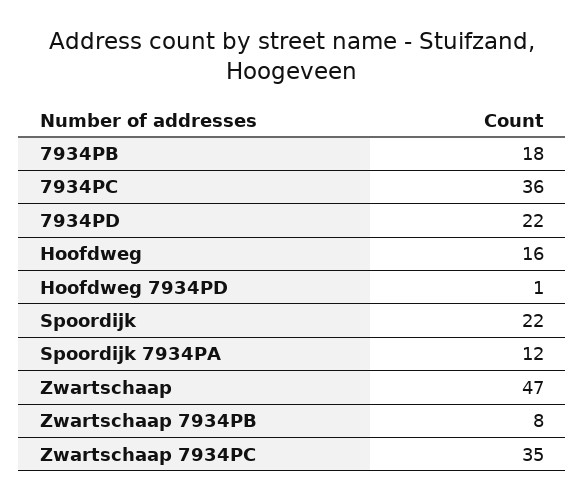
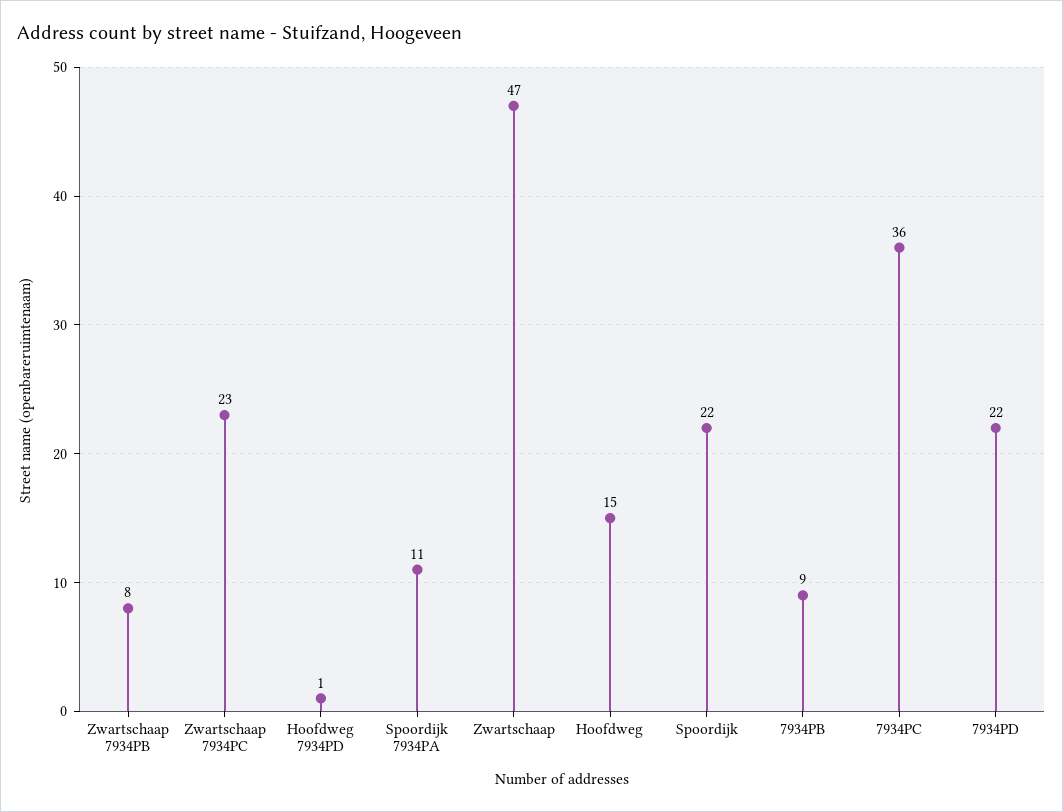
  {
-   "7934PB": 18,
+   "7934PB": 9,
    "7934PC": 36,
    "7934PD": 22,
-   "Hoofdweg": 16,
+   "Hoofdweg": 15,
    "Hoofdweg 7934PD": 1,
    "Spoordijk": 22,
-   "Spoordijk 7934PA": 12,
+   "Spoordijk 7934PA": 11,
    "Zwartschaap": 47,
    "Zwartschaap 7934PB": 8,
-   "Zwartschaap 7934PC": 35
+   "Zwartschaap 7934PC": 23
  }

